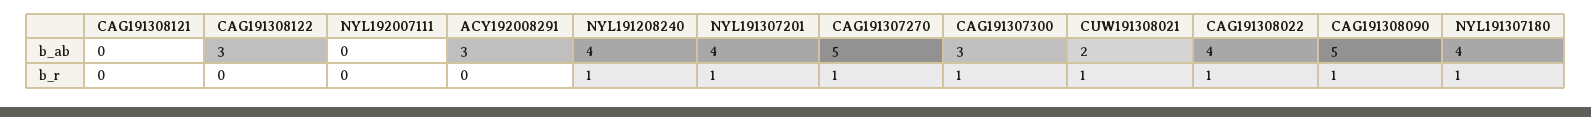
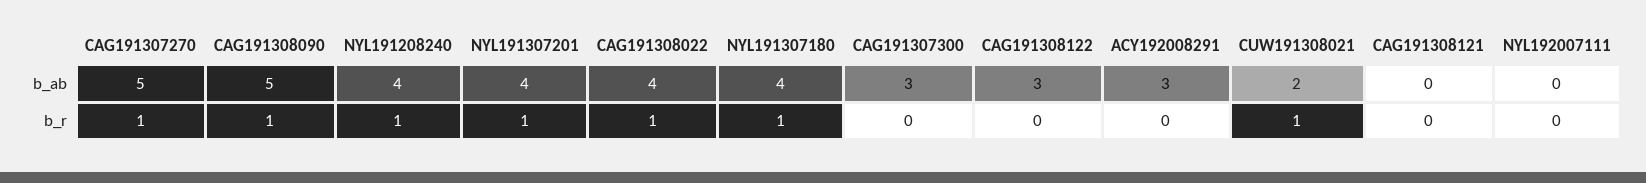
  {
    "CAG191308121": {
      "b_ab": 0,
      "b_r": 0
    },
    "CAG191308122": {
      "b_ab": 3,
      "b_r": 0
    },
    "NYL192007111": {
      "b_ab": 0,
      "b_r": 0
    },
    "ACY192008291": {
      "b_ab": 3,
      "b_r": 0
    },
    "NYL191208240": {
      "b_ab": 4,
      "b_r": 1
    },
    "NYL191307201": {
      "b_ab": 4,
      "b_r": 1
    },
    "CAG191307270": {
      "b_ab": 5,
      "b_r": 1
    },
    "CAG191307300": {
      "b_ab": 3,
-     "b_r": 1
+     "b_r": 0
    },
    "CUW191308021": {
      "b_ab": 2,
      "b_r": 1
    },
    "CAG191308022": {
      "b_ab": 4,
      "b_r": 1
    },
    "CAG191308090": {
      "b_ab": 5,
      "b_r": 1
    },
    "NYL191307180": {
      "b_ab": 4,
      "b_r": 1
    }
  }

